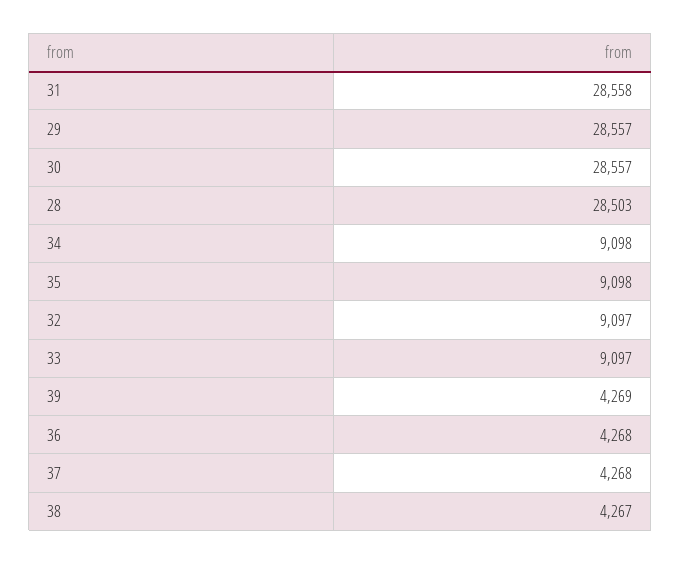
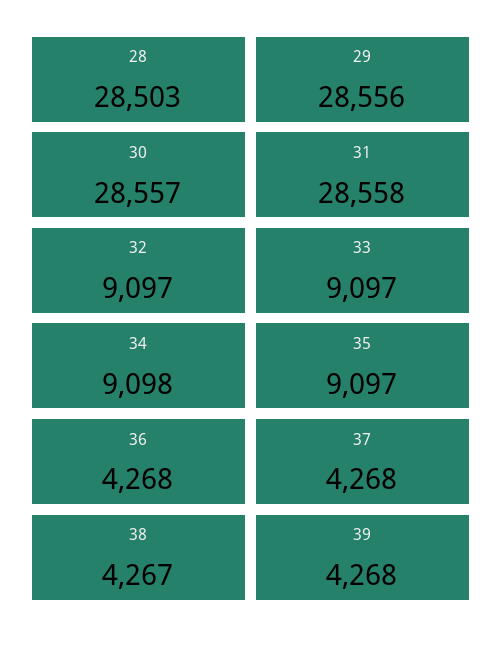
  {
    "31": 28558,
-   "29": 28557,
+   "29": 28556,
    "30": 28557,
    "28": 28503,
    "34": 9098,
-   "35": 9098,
+   "35": 9097,
    "32": 9097,
    "33": 9097,
-   "39": 4269,
+   "39": 4268,
    "36": 4268,
    "37": 4268,
    "38": 4267
  }

